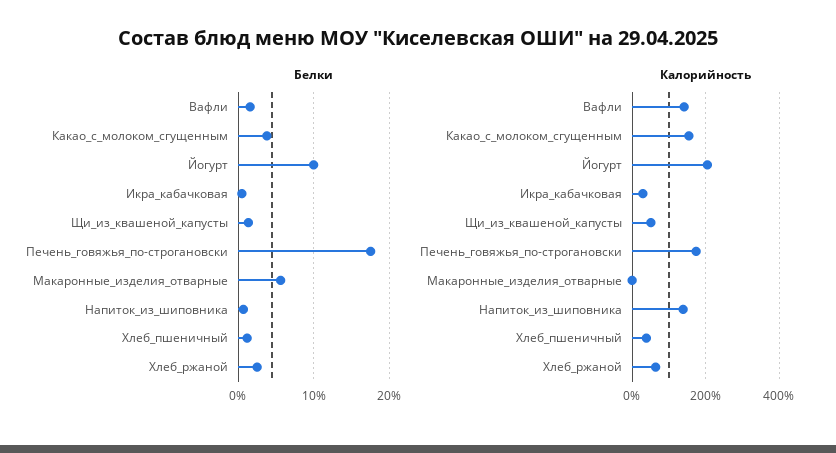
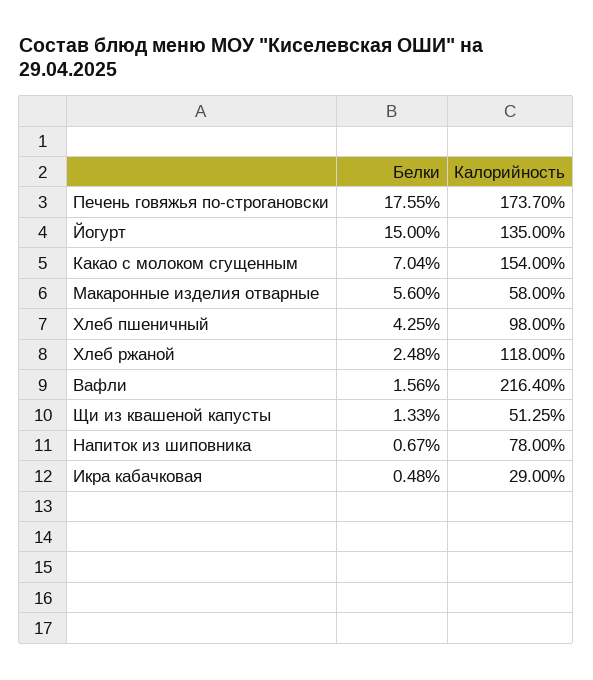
  {
    "Белки": {
      "Вафли": 1.56,
-     "Какао_с_молоком_сгущенным": 4,
+     "Какао_с_молоком_сгущенным": 7.04,
-     "Йогурт": 10,
+     "Йогурт": 15,
      "Икра_кабачковая": 0.48,
      "Щи_из_квашеной_капусты": 1.33,
      "Печень_говяжья_по-строгановски": 17.55,
      "Макаронные_изделия_отварные": 5.6,
      "Напиток_из_шиповника": 0.67,
-     "Хлеб_пшеничный": 1,
+     "Хлеб_пшеничный": 4.25,
      "Хлеб_ржаной": 2.48
    },
    "Калорийность": {
-     "Вафли": 140,
+     "Вафли": 216.4,
      "Какао_с_молоком_сгущенным": 154,
-     "Йогурт": 200,
+     "Йогурт": 135,
      "Икра_кабачковая": 29,
      "Щи_из_квашеной_капусты": 51.25,
      "Печень_говяжья_по-строгановски": 173.7,
-     "Макаронные_изделия_отварные": 0,
+     "Макаронные_изделия_отварные": 58,
-     "Напиток_из_шиповника": 140,
+     "Напиток_из_шиповника": 78,
-     "Хлеб_пшеничный": 40,
+     "Хлеб_пшеничный": 98,
-     "Хлеб_ржаной": 60
+     "Хлеб_ржаной": 118
    }
  }

